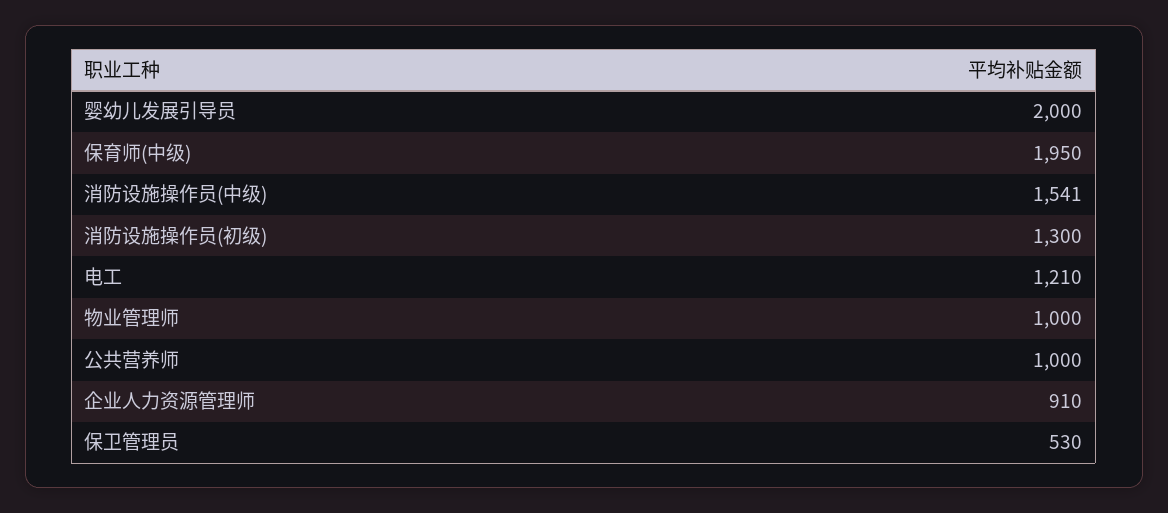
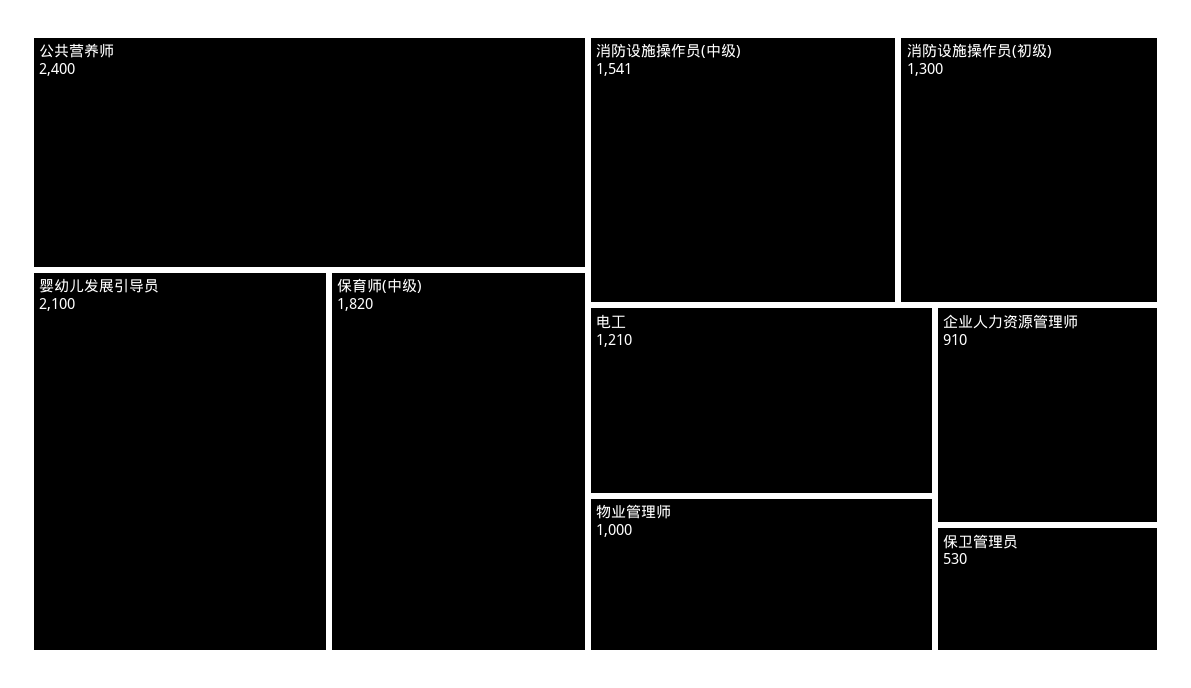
  {
-   "婴幼儿发展引导员": 2000,
+   "婴幼儿发展引导员": 2100,
-   "保育师(中级)": 1950,
+   "保育师(中级)": 1820,
    "消防设施操作员(中级)": 1541,
    "消防设施操作员(初级)": 1300,
    "电工": 1210,
    "物业管理师": 1000,
-   "公共营养师": 1000,
+   "公共营养师": 2400,
    "企业人力资源管理师": 910,
    "保卫管理员": 530
  }

